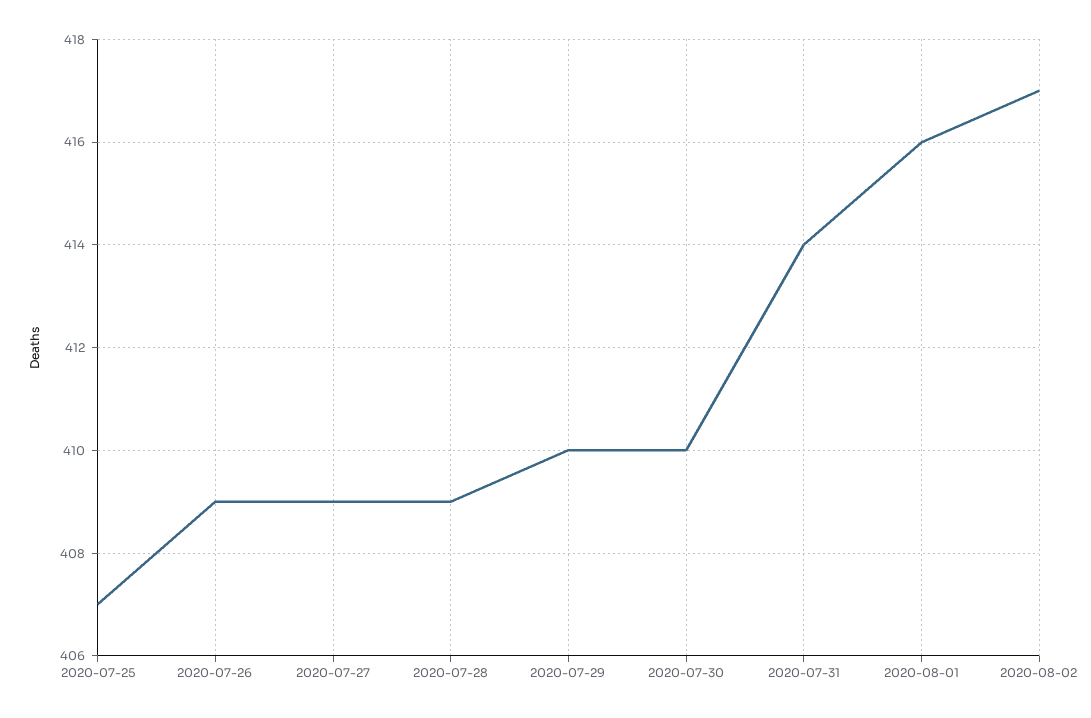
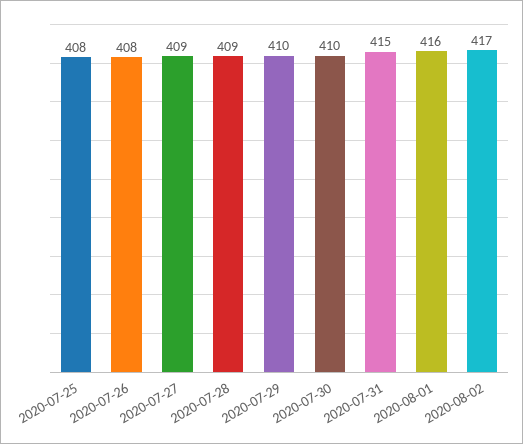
  {
-   "2020-07-25": 407,
+   "2020-07-25": 408,
-   "2020-07-26": 409,
+   "2020-07-26": 408,
    "2020-07-27": 409,
    "2020-07-28": 409,
    "2020-07-29": 410,
    "2020-07-30": 410,
-   "2020-07-31": 414,
+   "2020-07-31": 415,
    "2020-08-01": 416,
    "2020-08-02": 417
  }

